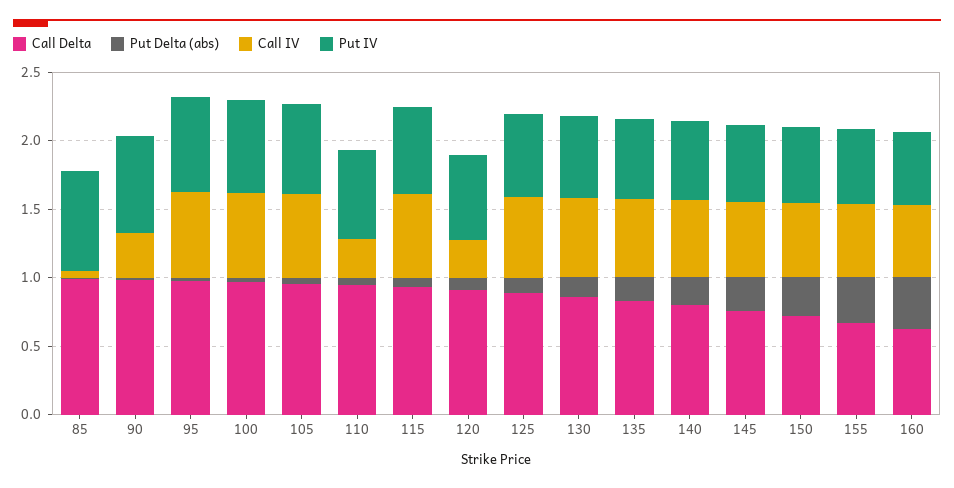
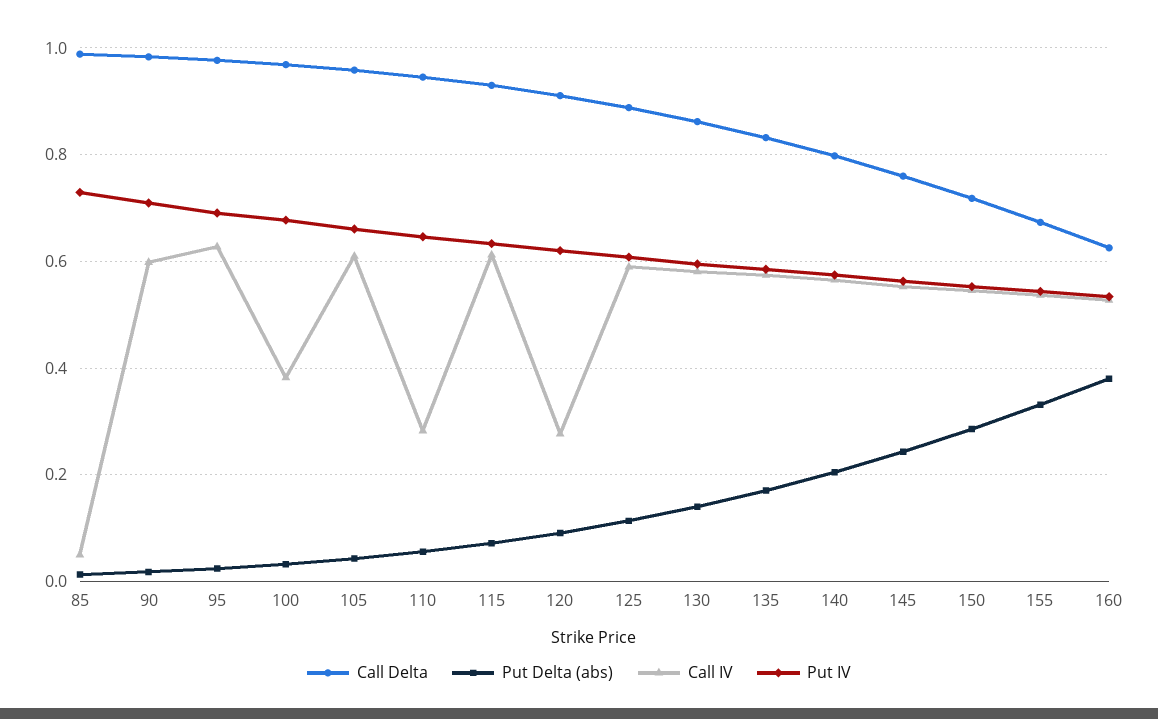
  {
    "Call Delta": {
      "85": 0.98,
      "90": 0.98,
      "95": 0.98,
      "100": 0.96,
      "105": 0.96,
      "110": 0.94,
      "115": 0.92,
      "120": 0.92,
      "125": 0.88,
      "130": 0.86,
      "135": 0.84,
      "140": 0.8,
      "145": 0.76,
      "150": 0.72,
      "155": 0.68,
      "160": 0.62
    },
    "Put Delta (abs)": {
      "85": 0.02,
      "90": 0.02,
      "95": 0.02,
      "100": 0.04,
      "105": 0.04,
      "110": 0.06,
      "115": 0.08,
      "120": 0.1,
      "125": 0.12,
      "130": 0.14,
      "135": 0.18,
      "140": 0.2,
      "145": 0.24,
      "150": 0.28,
      "155": 0.34,
      "160": 0.38
    },
    "Call IV": {
      "85": 0.06,
-     "90": 0.3,
+     "90": 0.6,
      "95": 0.62,
-     "100": 0.6,
+     "100": 0.38,
      "105": 0.6,
      "110": 0.28,
      "115": 0.62,
      "120": 0.28,
      "125": 0.58,
      "130": 0.58,
      "135": 0.58,
      "140": 0.56,
      "145": 0.56,
      "150": 0.54,
      "155": 0.54,
      "160": 0.52
    },
    "Put IV": {
      "85": 0.72,
      "90": 0.7,
      "95": 0.7,
      "100": 0.68,
      "105": 0.66,
      "110": 0.64,
      "115": 0.64,
      "120": 0.62,
      "125": 0.6,
      "130": 0.6,
      "135": 0.58,
      "140": 0.58,
      "145": 0.56,
      "150": 0.56,
      "155": 0.54,
      "160": 0.54
    }
  }

